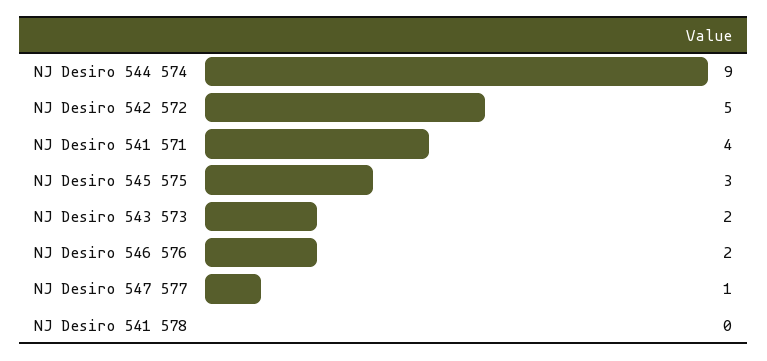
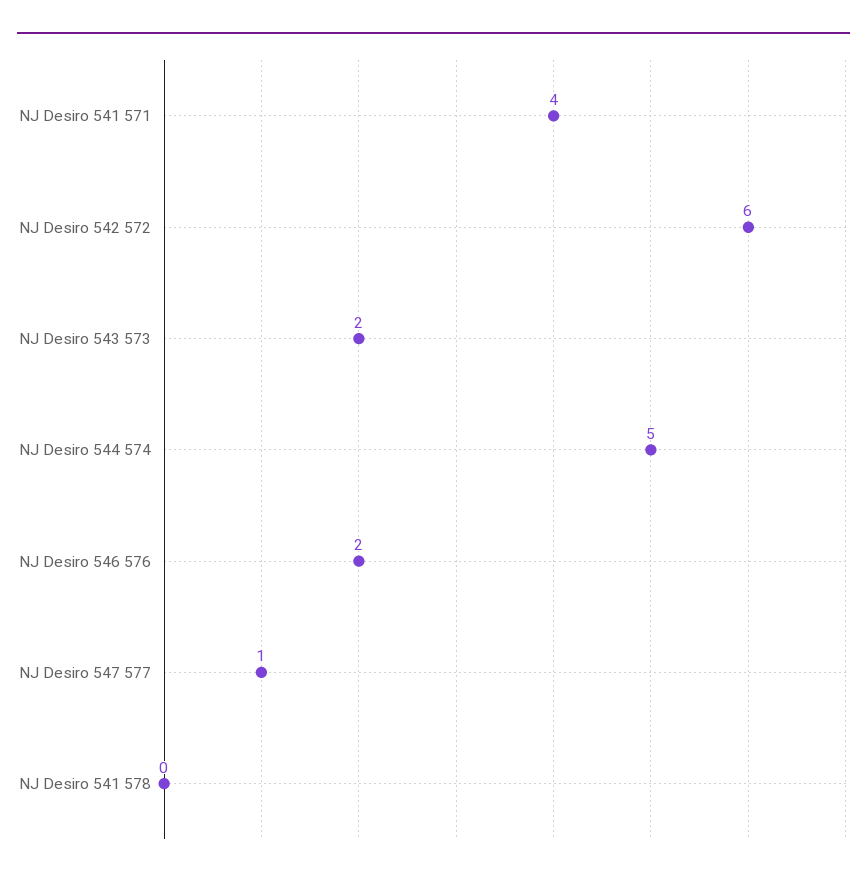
  {
-   "NJ Desiro 544 574": 9,
+   "NJ Desiro 544 574": 5,
-   "NJ Desiro 542 572": 5,
+   "NJ Desiro 542 572": 6,
    "NJ Desiro 541 571": 4,
-   "NJ Desiro 545 575": 3,
    "NJ Desiro 543 573": 2,
    "NJ Desiro 546 576": 2,
    "NJ Desiro 547 577": 1,
    "NJ Desiro 541 578": 0
  }

